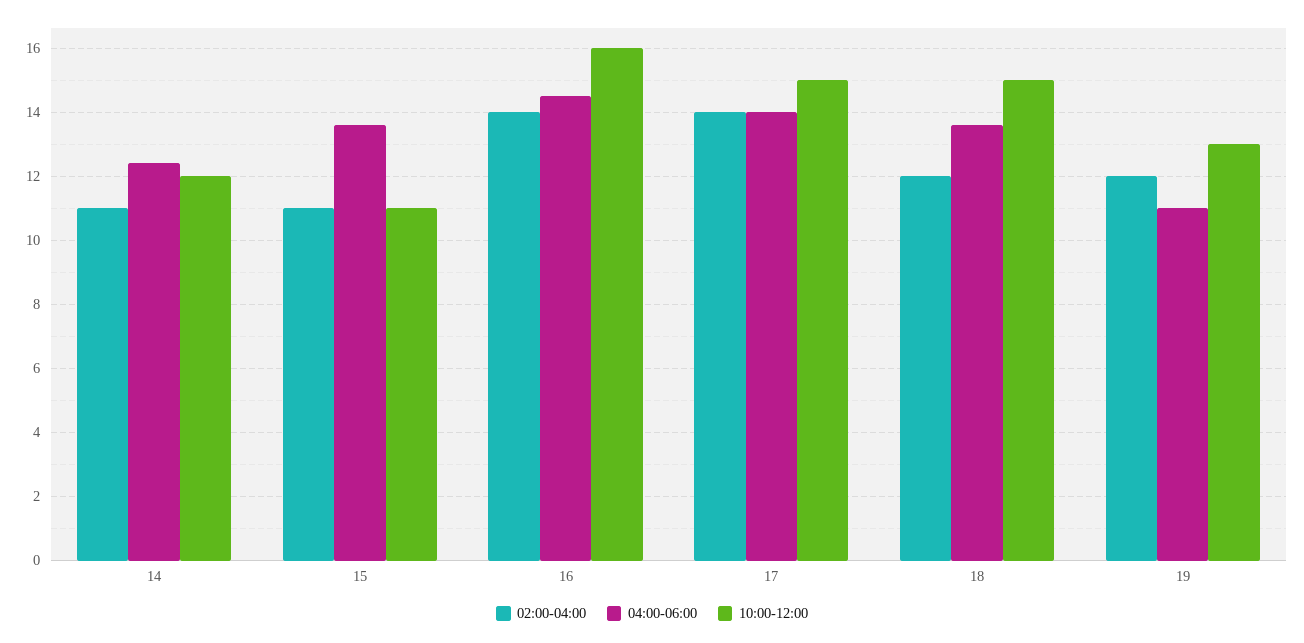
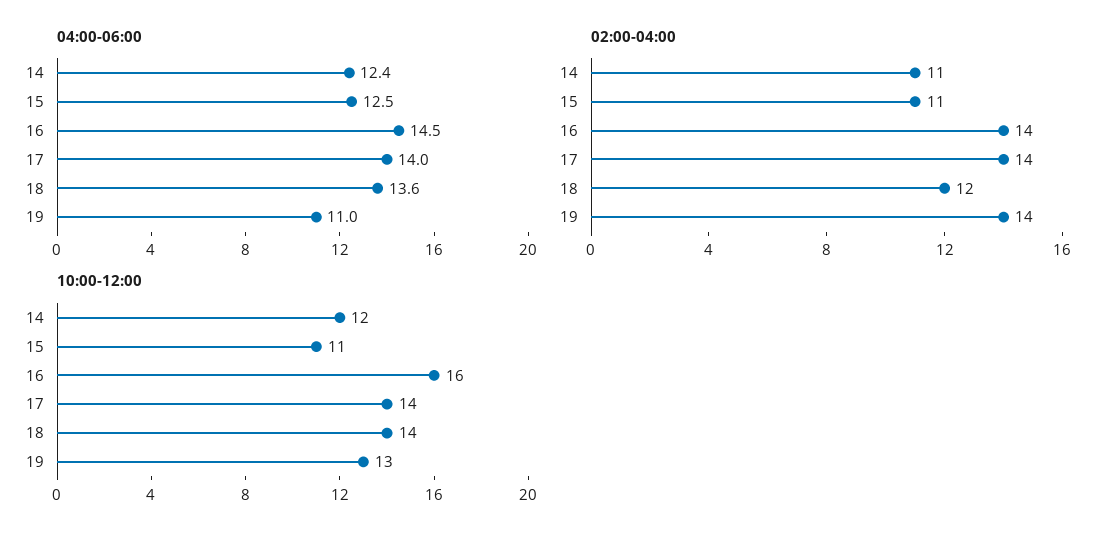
  {
    "02:00-04:00": {
      "14": 11,
      "15": 11,
      "16": 14,
      "17": 14,
      "18": 12,
-     "19": 12
+     "19": 14
    },
    "04:00-06:00": {
      "14": 12.4,
-     "15": 13.5,
+     "15": 12.5,
      "16": 14.5,
      "17": 14,
      "18": 13.6,
      "19": 11
    },
    "10:00-12:00": {
      "14": 12,
      "15": 11,
      "16": 16,
-     "17": 15,
+     "17": 14,
-     "18": 15,
+     "18": 14,
      "19": 13
    }
  }

